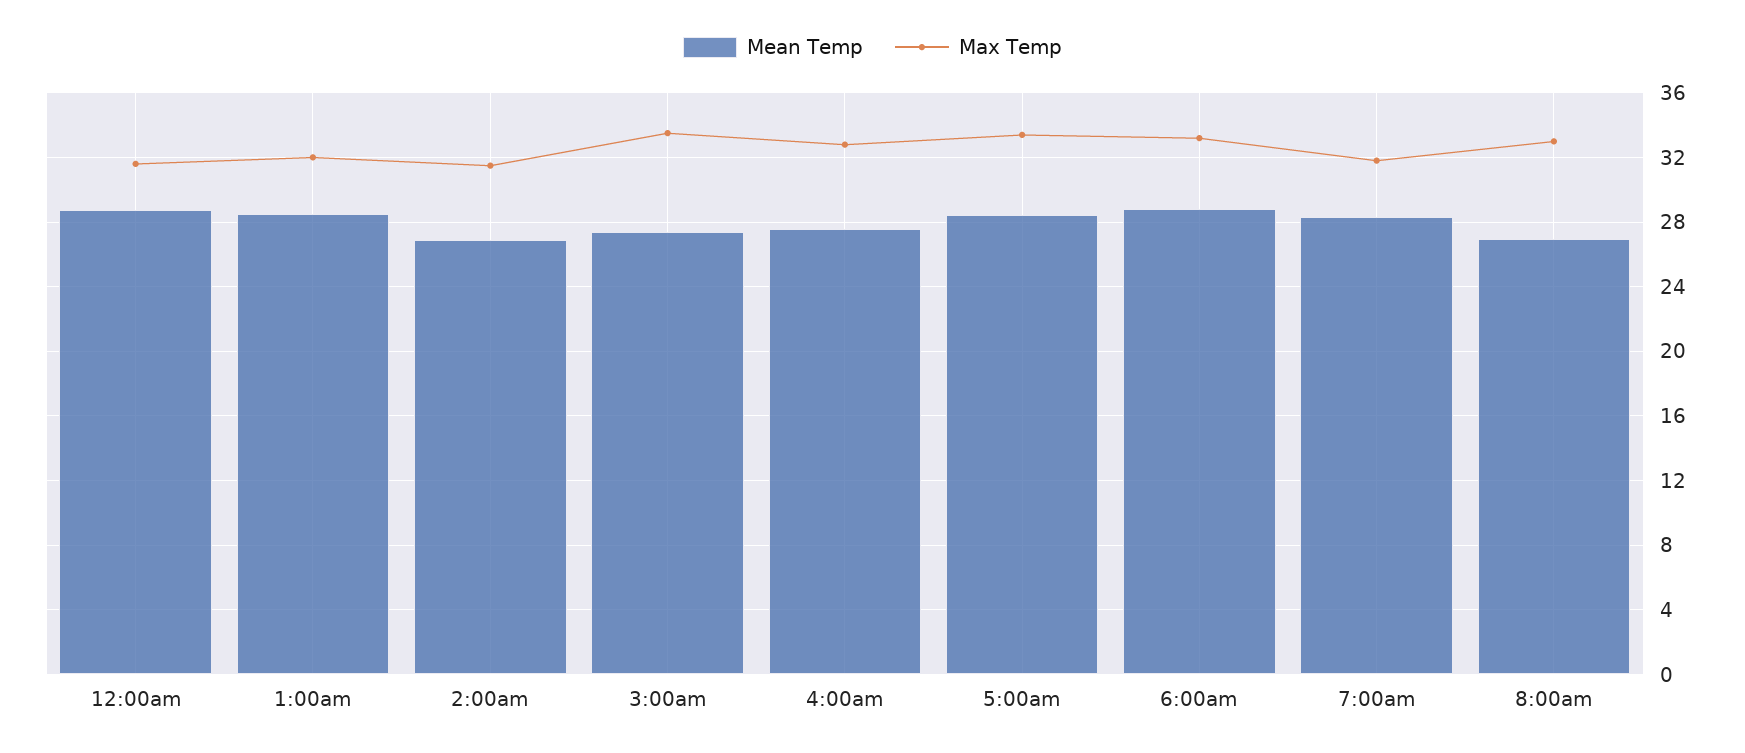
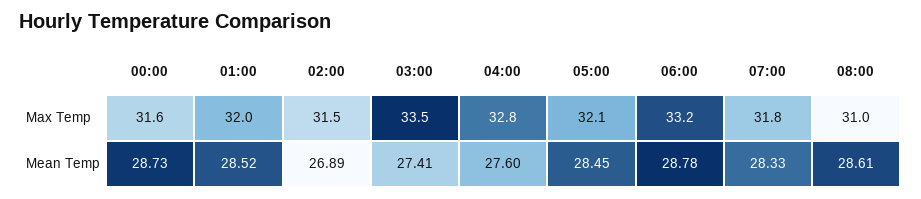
  {
    "Mean Temp": {
      "12:00am": 28.73,
      "1:00am": 28.52,
      "2:00am": 26.89,
      "3:00am": 27.41,
      "4:00am": 27.6,
      "5:00am": 28.45,
      "6:00am": 28.78,
      "7:00am": 28.33,
-     "8:00am": 27
+     "8:00am": 28.61
    },
    "Max Temp": {
      "12:00am": 31.6,
      "1:00am": 32,
      "2:00am": 31.5,
      "3:00am": 33.5,
      "4:00am": 32.8,
-     "5:00am": 33.5,
+     "5:00am": 32.1,
      "6:00am": 33.2,
      "7:00am": 31.8,
-     "8:00am": 33
+     "8:00am": 31
    }
  }

